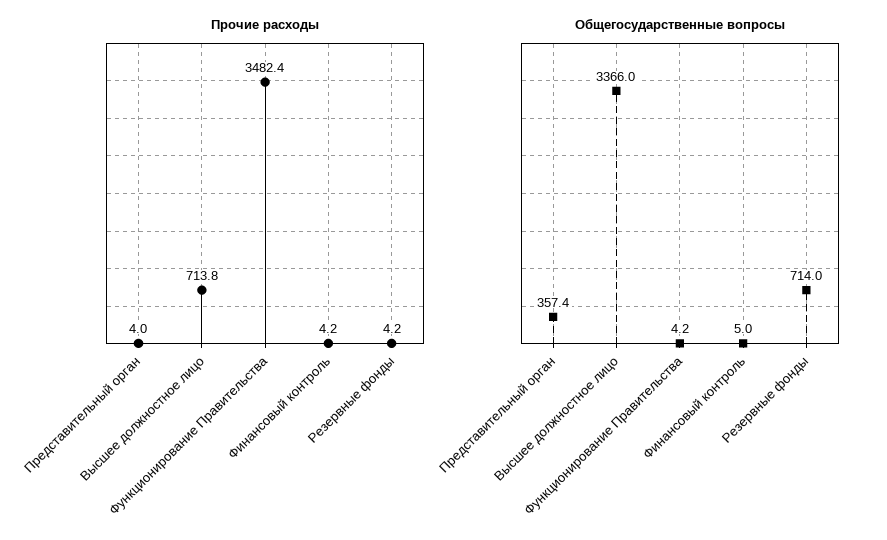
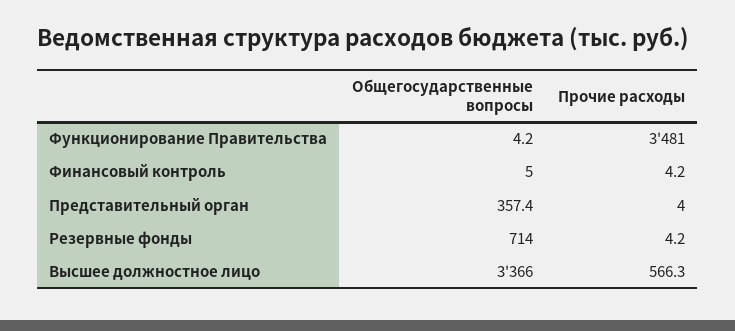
  {
    "Прочие расходы": {
      "Представительный орган": 4,
-     "Высшее должностное лицо": 713.8,
+     "Высшее должностное лицо": 566.3,
-     "Функционирование Правительства": 3482.4,
+     "Функционирование Правительства": 3481,
      "Финансовый контроль": 4.2,
      "Резервные фонды": 4.2
    },
    "Общегосударственные вопросы": {
      "Представительный орган": 357.4,
      "Высшее должностное лицо": 3366,
      "Функционирование Правительства": 4.2,
      "Финансовый контроль": 5,
      "Резервные фонды": 714
    }
  }

